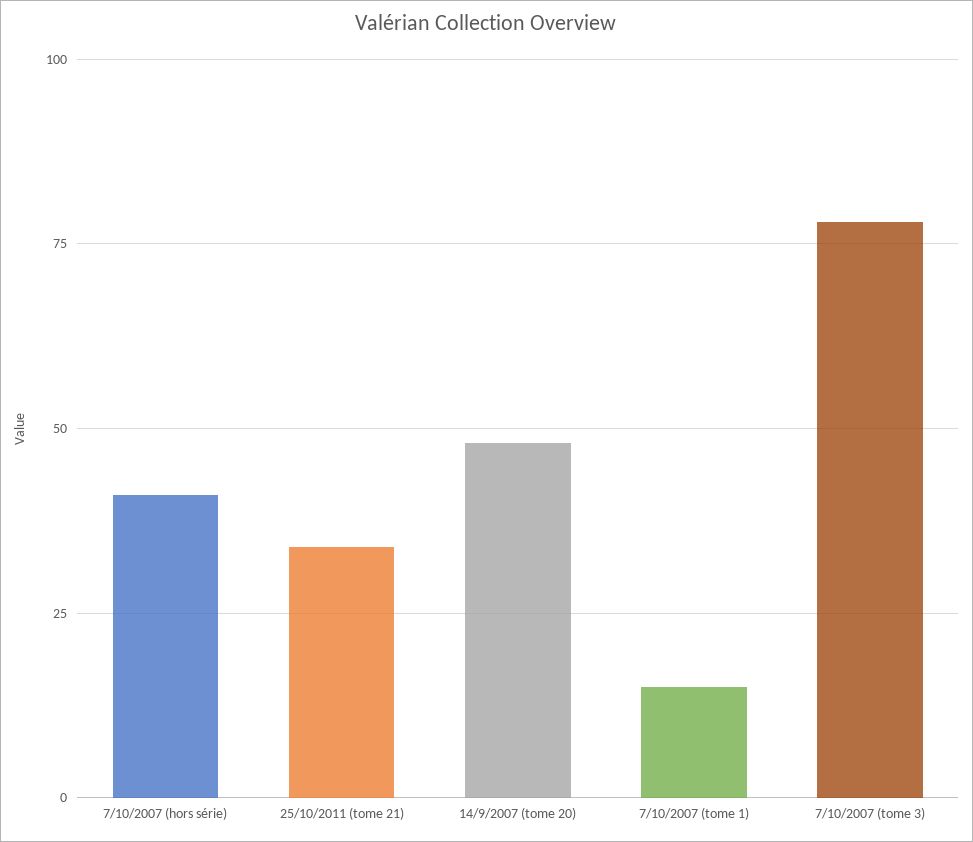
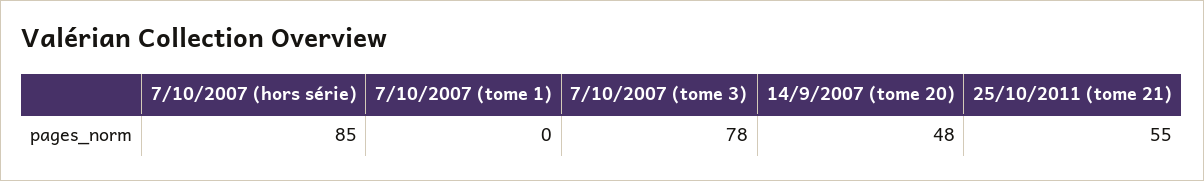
  {
-   "7/10/2007 (hors série)": 40,
+   "7/10/2007 (hors série)": 85,
-   "25/10/2011 (tome 21)": 35,
+   "25/10/2011 (tome 21)": 55,
    "14/9/2007 (tome 20)": 48,
-   "7/10/2007 (tome 1)": 15,
+   "7/10/2007 (tome 1)": 0,
    "7/10/2007 (tome 3)": 78
  }

